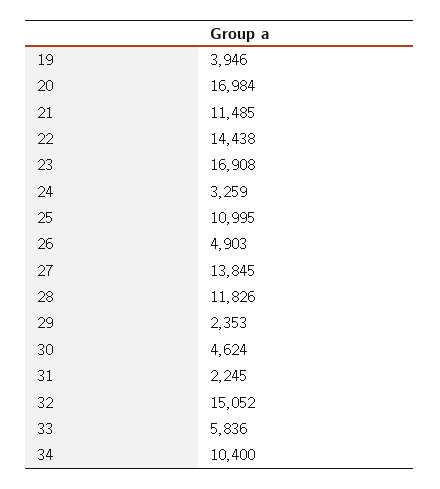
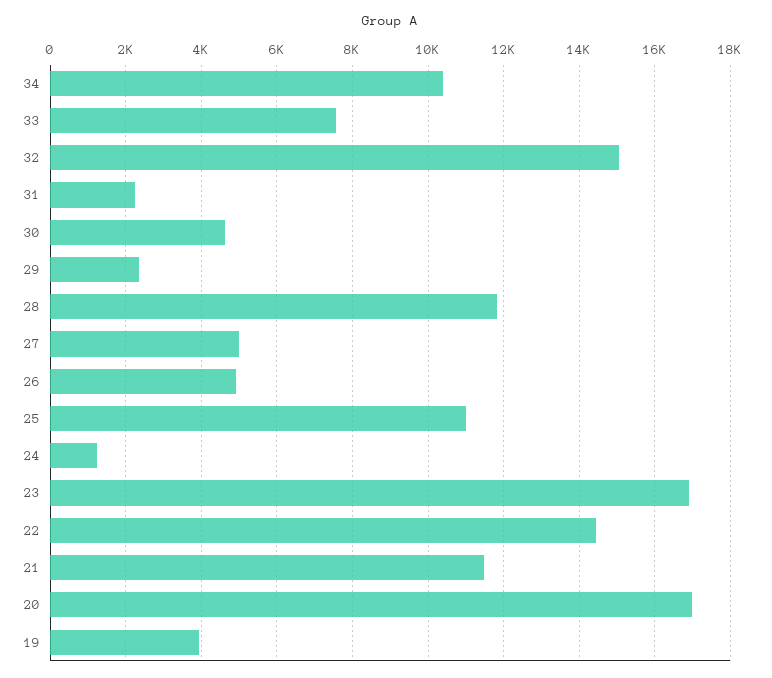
  {
    "19": 3946,
    "20": 16984,
    "21": 11485,
    "22": 14438,
    "23": 16908,
-   "24": 3259,
+   "24": 1200,
    "25": 10995,
    "26": 4903,
-   "27": 13845,
+   "27": 5000,
    "28": 11826,
    "29": 2353,
    "30": 4624,
    "31": 2245,
    "32": 15052,
-   "33": 5836,
+   "33": 7600,
    "34": 10400
  }

